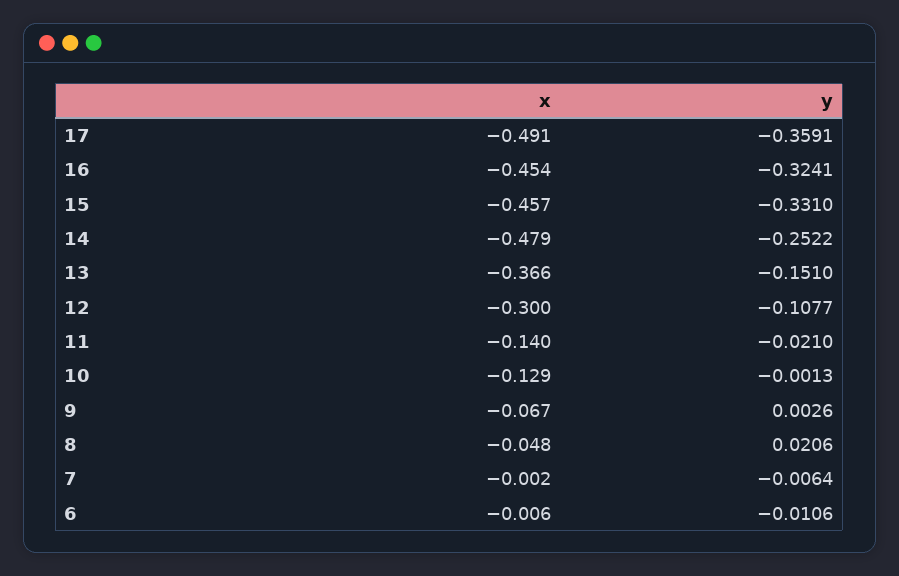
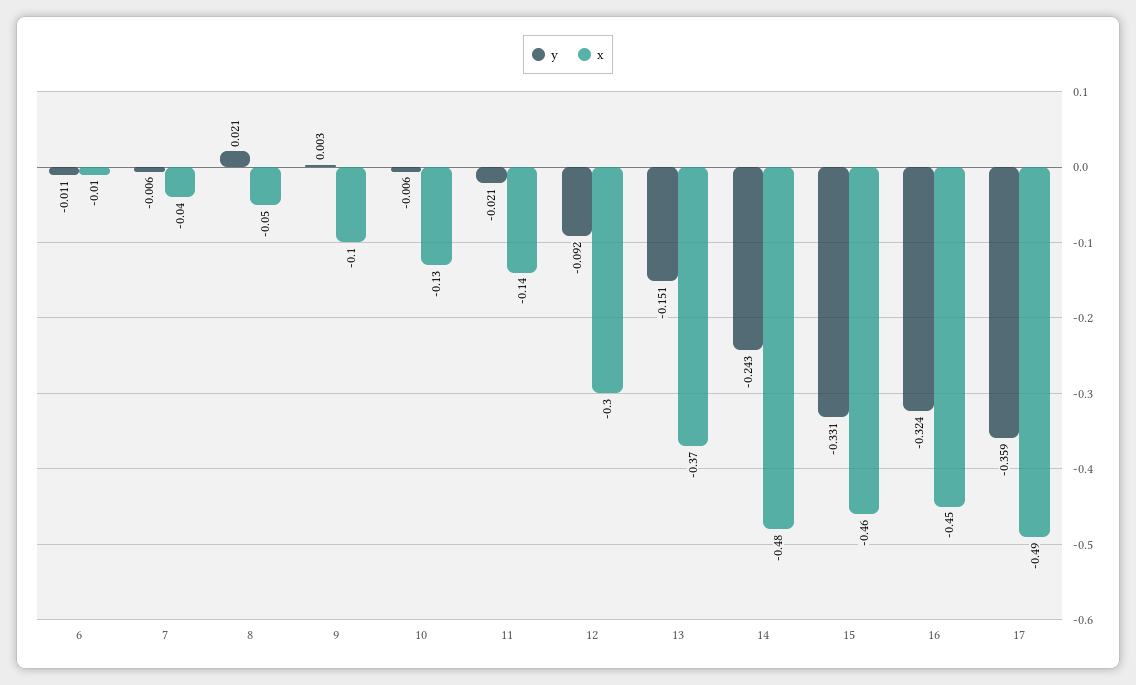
  {
    "x": {
      "17": -0.491,
      "16": -0.454,
      "15": -0.457,
      "14": -0.479,
      "13": -0.366,
      "12": -0.3,
      "11": -0.14,
      "10": -0.129,
-     "9": -0.067,
+     "9": -0.1,
      "8": -0.048,
-     "7": -0.002,
+     "7": -0.04,
      "6": -0.006
    },
    "y": {
      "17": -0.3591,
      "16": -0.3241,
      "15": -0.331,
-     "14": -0.2522,
+     "14": -0.243,
      "13": -0.151,
-     "12": -0.1077,
+     "12": -0.092,
      "11": -0.021,
-     "10": -0.0013,
+     "10": -0.006,
      "9": 0.0026,
      "8": 0.0206,
      "7": -0.0064,
      "6": -0.0106
    }
  }

